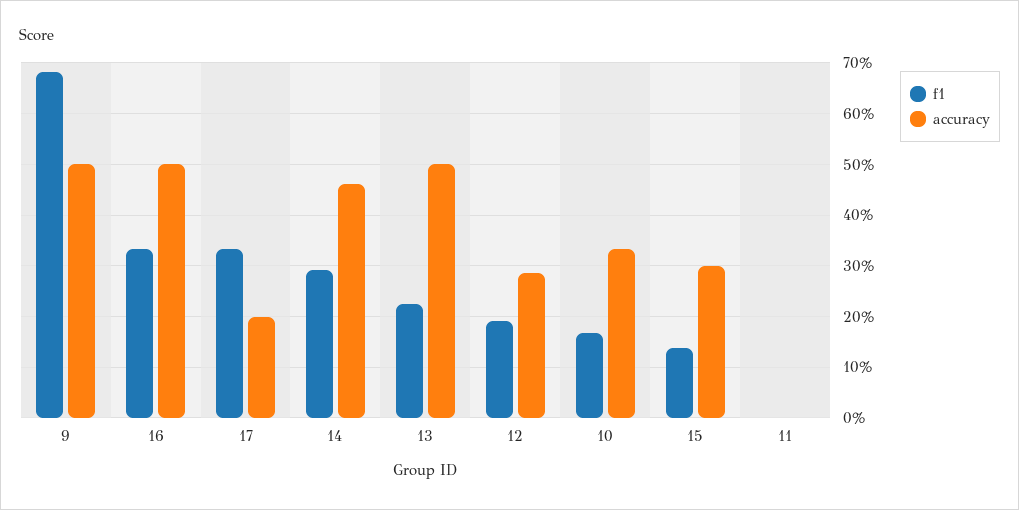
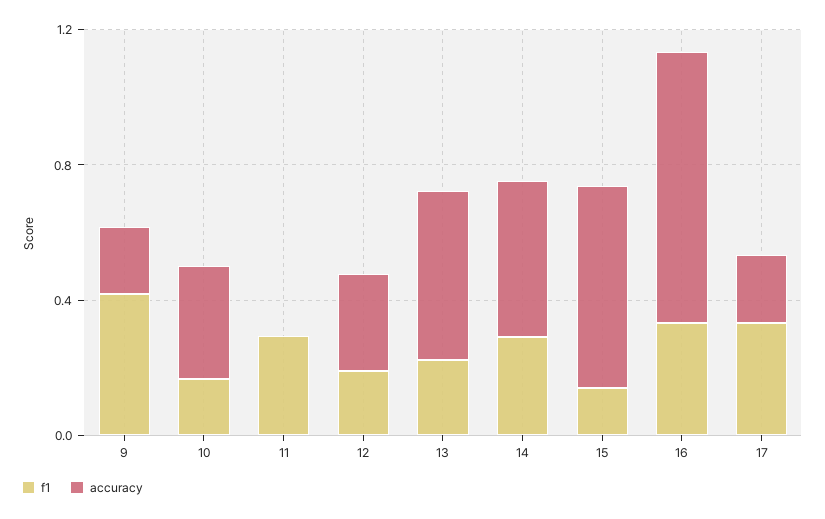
  {
    "f1": {
-     "9": 0.68,
+     "9": 0.4,
      "16": 0.34,
      "17": 0.34,
      "14": 0.3,
      "13": 0.22,
      "12": 0.2,
      "10": 0.16,
      "15": 0.14,
-     "11": 0
+     "11": 0.3
    },
    "accuracy": {
-     "9": 0.5,
+     "9": 0.2,
-     "16": 0.5,
+     "16": 0.8,
      "17": 0.2,
      "14": 0.46,
      "13": 0.5,
      "12": 0.28,
      "10": 0.34,
-     "15": 0.3,
+     "15": 0.6,
      "11": 0
    }
  }

